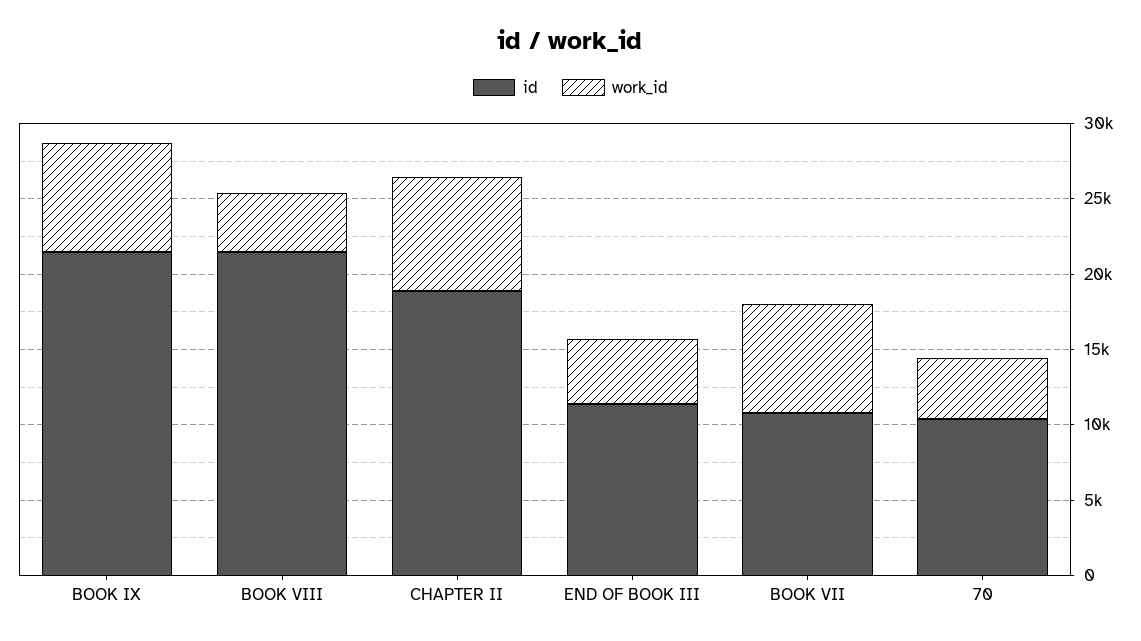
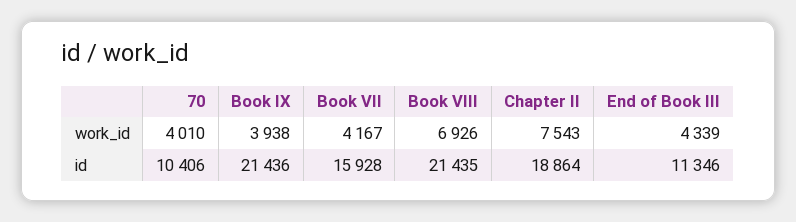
  {
    "id": {
      "BOOK IX": 21436,
      "BOOK VIII": 21435,
      "CHAPTER II": 18864,
      "END OF BOOK III": 11346,
-     "BOOK VII": 11000,
+     "BOOK VII": 15928,
      "70": 10406
    },
    "work_id": {
-     "BOOK IX": 7000,
+     "BOOK IX": 3938,
-     "BOOK VIII": 4000,
+     "BOOK VIII": 6926,
      "CHAPTER II": 7543,
      "END OF BOOK III": 4339,
-     "BOOK VII": 7000,
+     "BOOK VII": 4167,
      "70": 4010
    }
  }

